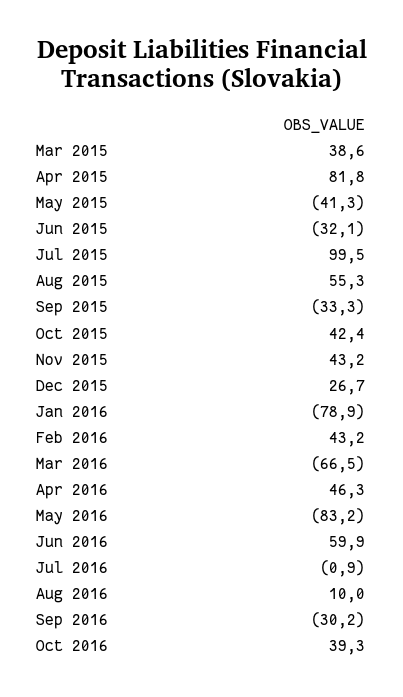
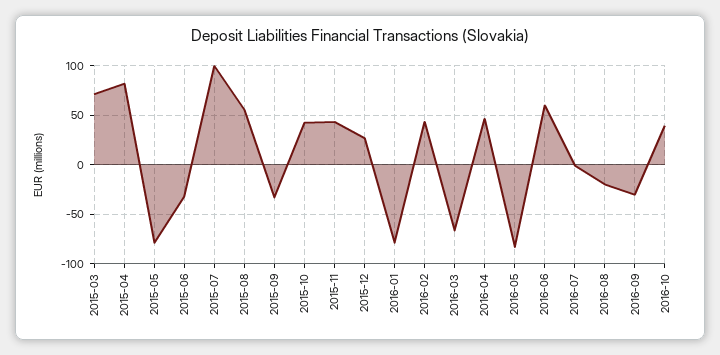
  {
-   "Mar 2015": 38.6,
+   "Mar 2015": 70,
    "Apr 2015": 81.8,
-   "May 2015": -41.3,
+   "May 2015": -80,
    "Jun 2015": -32.1,
    "Jul 2015": 99.5,
    "Aug 2015": 55.3,
    "Sep 2015": -33.3,
    "Oct 2015": 42.4,
    "Nov 2015": 43.2,
    "Dec 2015": 26.7,
    "Jan 2016": -78.9,
    "Feb 2016": 43.2,
    "Mar 2016": -66.5,
    "Apr 2016": 46.3,
    "May 2016": -83.2,
    "Jun 2016": 59.9,
    "Jul 2016": -0.9,
-   "Aug 2016": 10,
+   "Aug 2016": -20,
    "Sep 2016": -30.2,
    "Oct 2016": 39.3
  }

